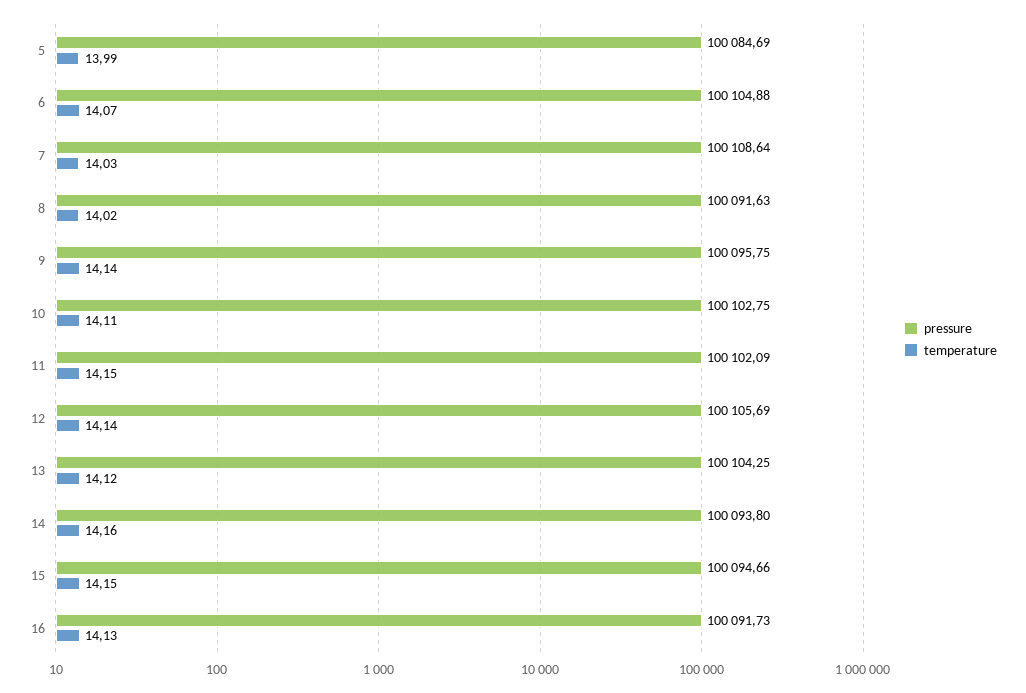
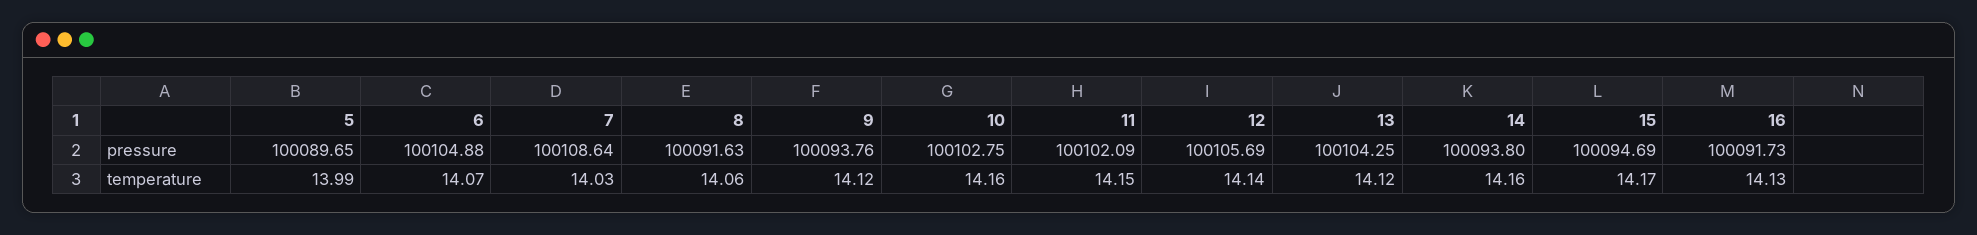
  {
    "pressure": {
-     "5": 100084.69,
+     "5": 100089.65,
      "6": 100104.88,
      "7": 100108.64,
      "8": 100091.63,
-     "9": 100095.75,
+     "9": 100093.76,
      "10": 100102.75,
      "11": 100102.09,
      "12": 100105.69,
      "13": 100104.25,
      "14": 100093.8,
-     "15": 100094.66,
+     "15": 100094.69,
      "16": 100091.73
    },
    "temperature": {
      "5": 13.99,
      "6": 14.07,
      "7": 14.03,
-     "8": 14.02,
+     "8": 14.06,
-     "9": 14.14,
+     "9": 14.12,
-     "10": 14.11,
+     "10": 14.16,
      "11": 14.15,
      "12": 14.14,
      "13": 14.12,
      "14": 14.16,
-     "15": 14.15,
+     "15": 14.17,
      "16": 14.13
    }
  }

